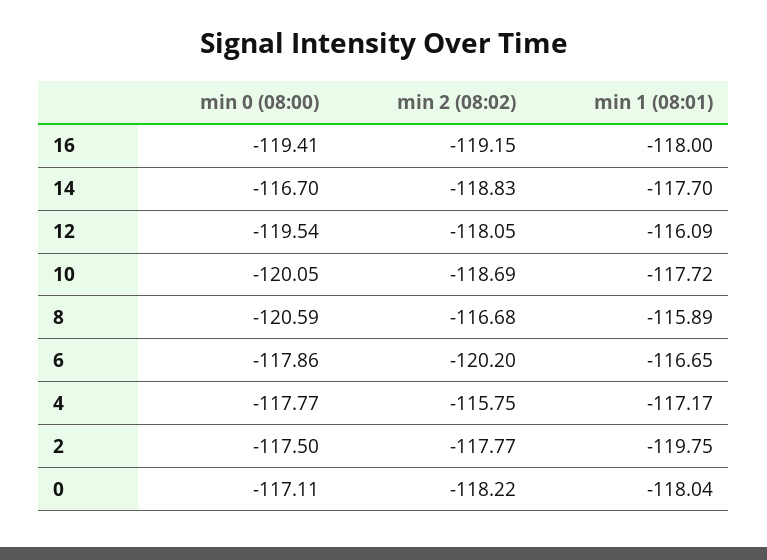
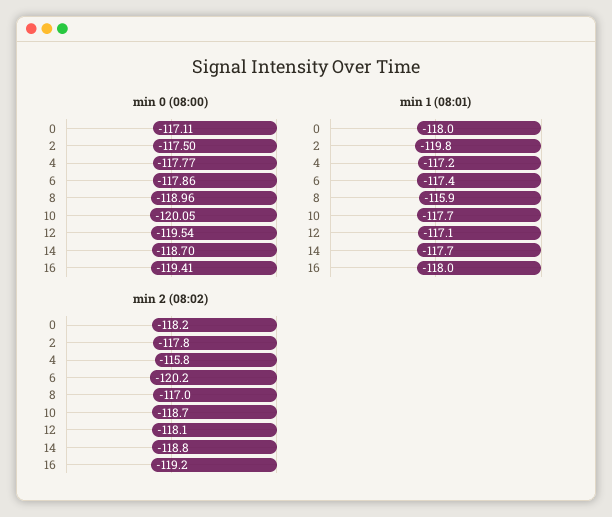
  {
    "min 0 (08:00)": {
      "16": -119.41,
-     "14": -116.7,
+     "14": -118.7,
      "12": -119.54,
      "10": -120.05,
-     "8": -120.59,
+     "8": -118.96,
      "6": -117.86,
      "4": -117.77,
      "2": -117.5,
      "0": -117.11
    },
    "min 2 (08:02)": {
      "16": -119.15,
      "14": -118.83,
      "12": -118.05,
      "10": -118.69,
-     "8": -116.68,
+     "8": -117,
      "6": -120.2,
      "4": -115.75,
      "2": -117.77,
      "0": -118.22
    },
    "min 1 (08:01)": {
      "16": -118,
      "14": -117.7,
-     "12": -116.09,
+     "12": -117.1,
      "10": -117.72,
      "8": -115.89,
-     "6": -116.65,
+     "6": -117.4,
      "4": -117.17,
      "2": -119.75,
      "0": -118.04
    }
  }

